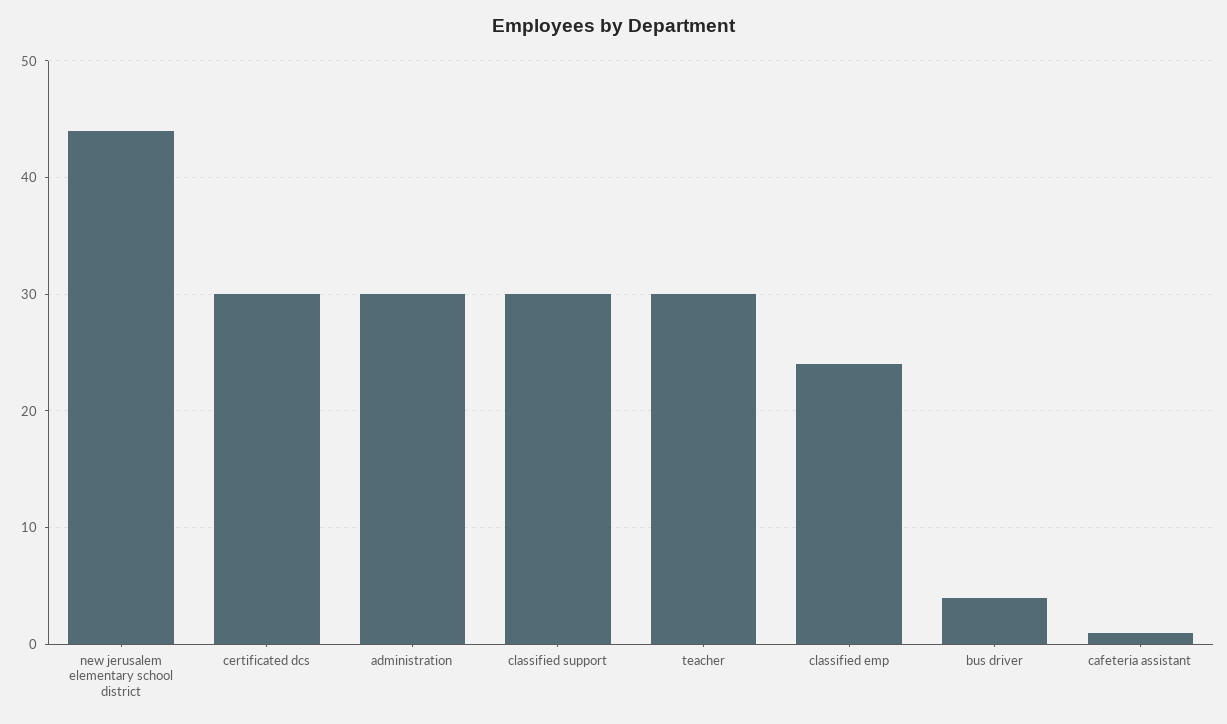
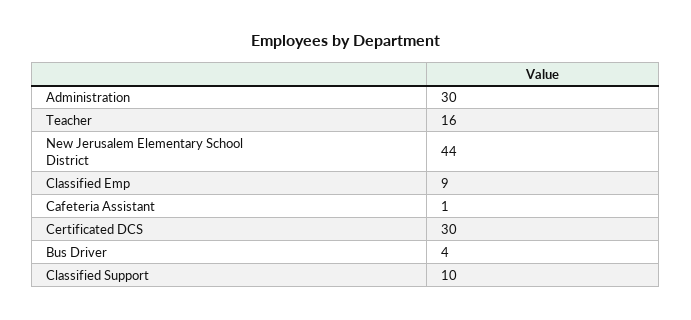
  {
    "new jerusalem elementary school district": 44,
    "certificated dcs": 30,
    "administration": 30,
-   "classified support": 30,
+   "classified support": 10,
-   "teacher": 30,
+   "teacher": 16,
-   "classified emp": 24,
+   "classified emp": 9,
    "bus driver": 4,
    "cafeteria assistant": 1
  }

